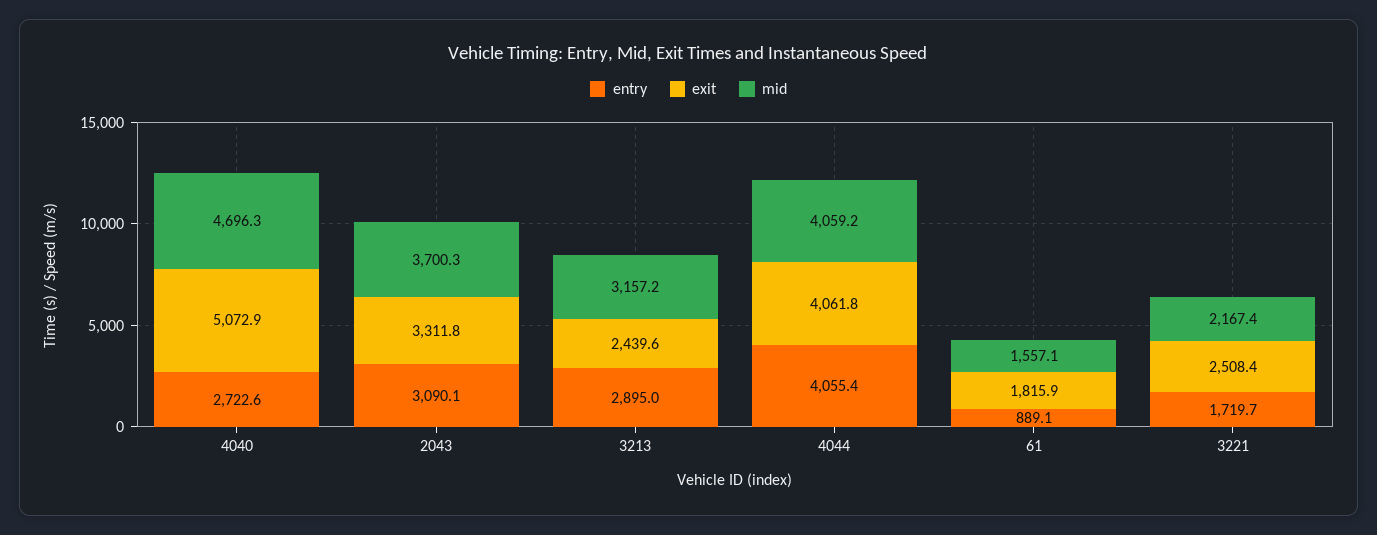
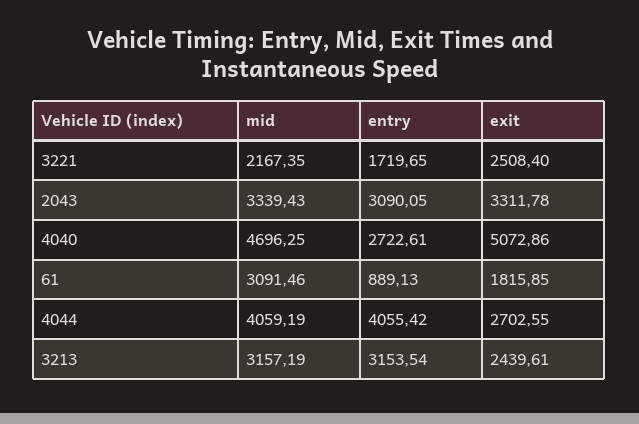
  {
    "entry": {
      "4040": 2722.61,
      "2043": 3090.05,
-     "3213": 2895,
+     "3213": 3153.54,
      "4044": 4055.42,
      "61": 889.13,
      "3221": 1719.65
    },
    "exit": {
      "4040": 5072.86,
      "2043": 3311.78,
      "3213": 2439.61,
-     "4044": 4061.8,
+     "4044": 2702.55,
      "61": 1815.85,
      "3221": 2508.4
    },
    "mid": {
      "4040": 4696.25,
-     "2043": 3700.3,
+     "2043": 3339.43,
      "3213": 3157.19,
      "4044": 4059.19,
-     "61": 1557.1,
+     "61": 3091.46,
      "3221": 2167.35
    }
  }

